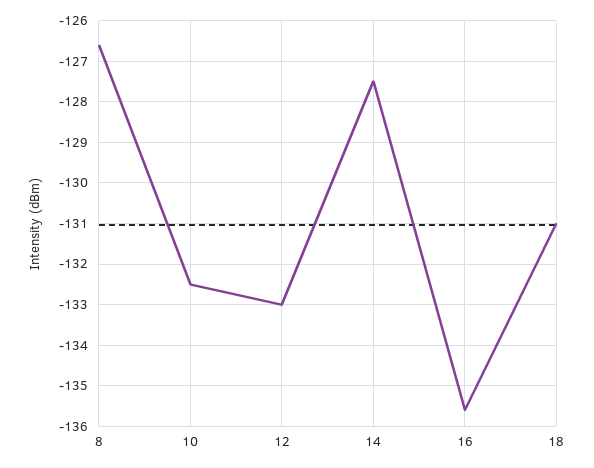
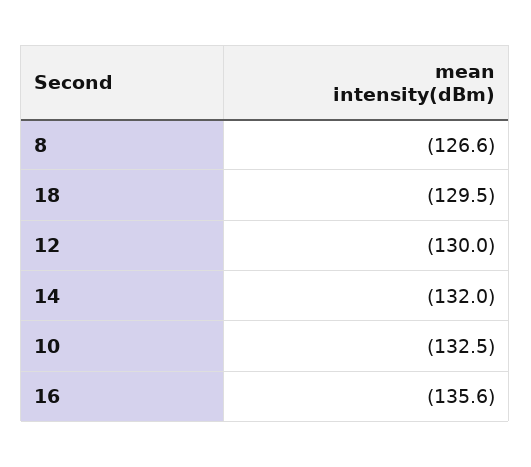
  {
    "8": -126.6,
    "10": -132.5,
-   "12": -133,
+   "12": -130,
-   "14": -127.5,
+   "14": -132,
    "16": -135.6,
-   "18": -131
+   "18": -129.5
  }

